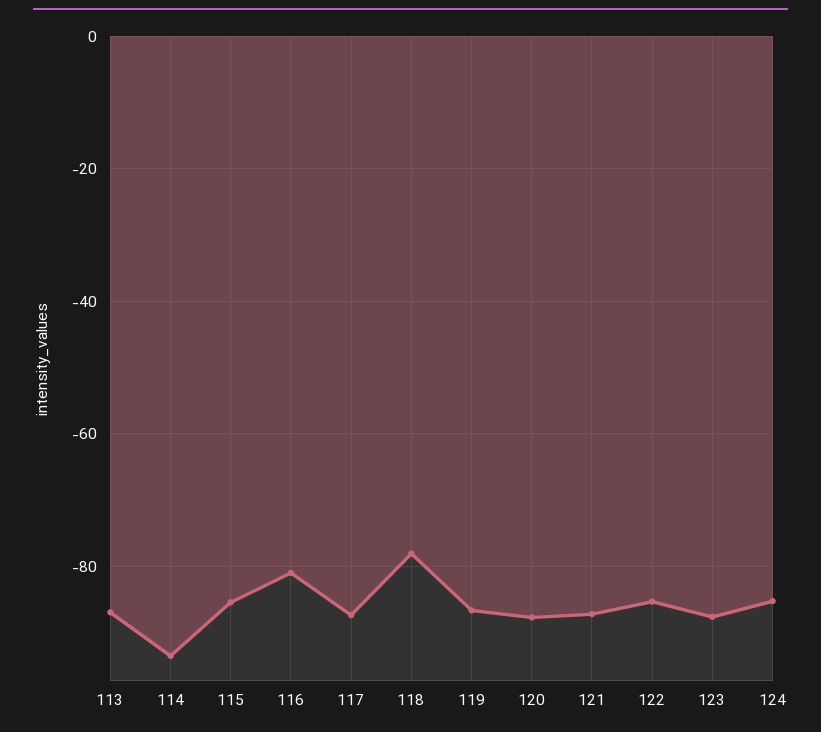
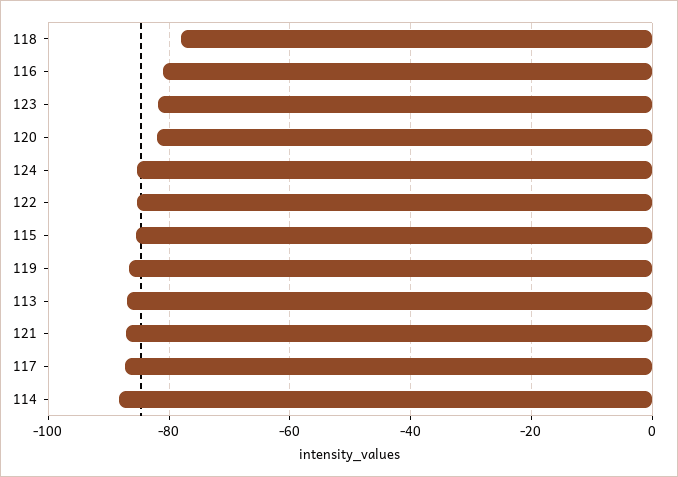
  {
    "113": -86,
-   "114": -94,
+   "114": -88,
    "115": -86,
    "116": -80,
    "117": -88,
    "118": -78,
    "119": -86,
-   "120": -88,
+   "120": -82,
    "121": -88,
    "122": -86,
-   "123": -88,
+   "123": -82,
    "124": -86
  }

